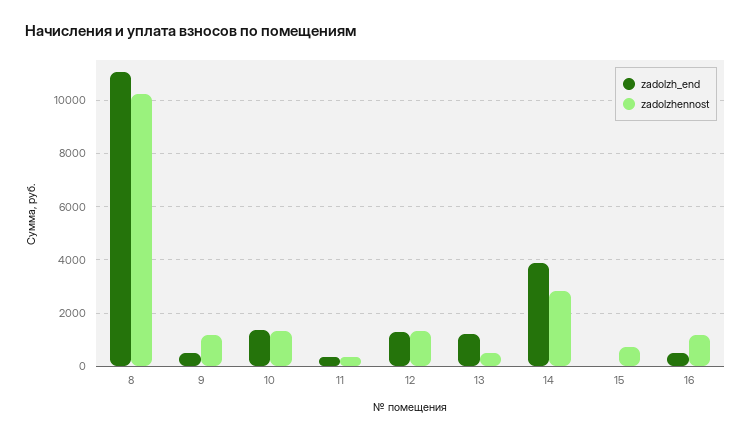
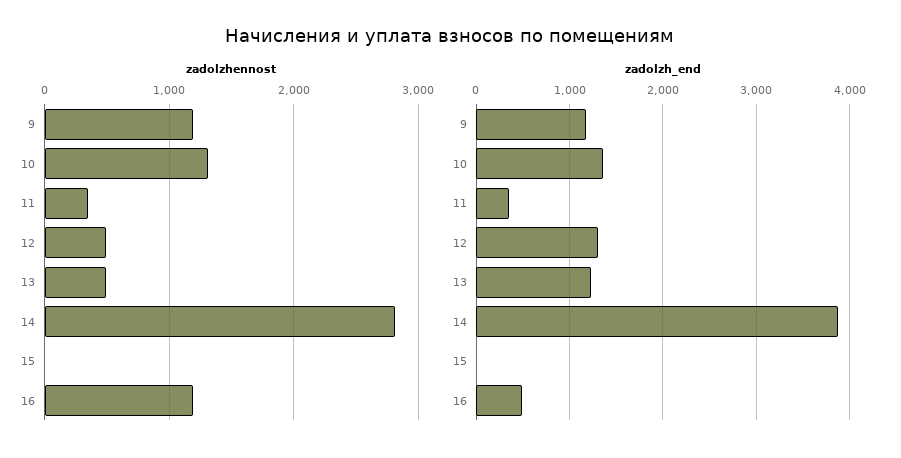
  {
    "zadolzh_end": {
-     "8": 11000,
-     "9": 500,
+     "9": 1200,
      "10": 1400,
      "11": 300,
      "12": 1300,
      "13": 1200,
      "14": 3900,
      "15": 0,
      "16": 500
    },
    "zadolzhennost": {
-     "8": 10250,
      "9": 1200,
      "10": 1300,
      "11": 300,
-     "12": 1250,
+     "12": 500,
      "13": 500,
      "14": 2800,
-     "15": 750,
+     "15": 0,
      "16": 1200
    }
  }

